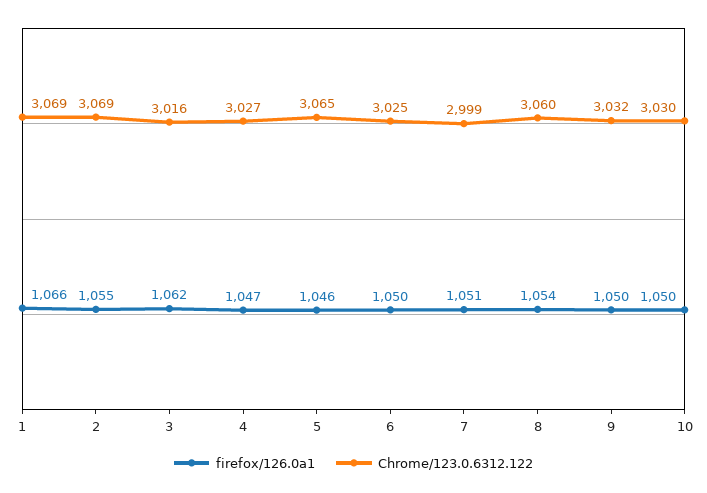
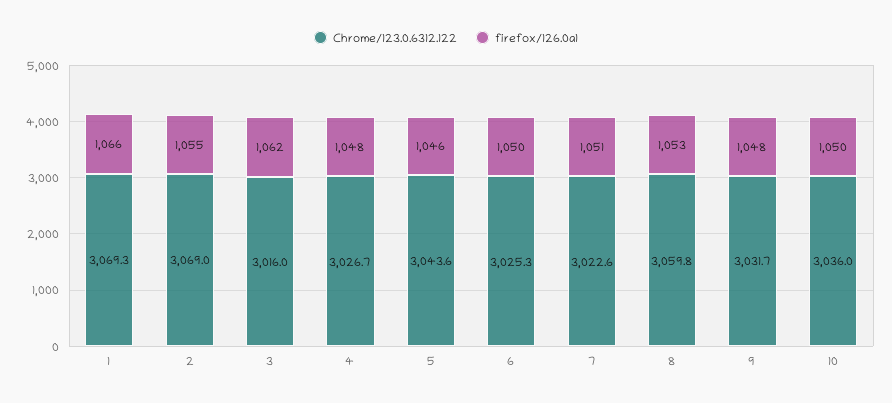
  {
    "firefox/126.0a1": {
      "1": 1066,
      "2": 1055,
      "3": 1062,
-     "4": 1047,
+     "4": 1048,
      "5": 1046,
      "6": 1050,
      "7": 1051,
-     "8": 1054,
+     "8": 1053,
-     "9": 1050,
+     "9": 1048,
      "10": 1050
    },
    "Chrome/123.0.6312.122": {
      "1": 3069.3,
      "2": 3069,
      "3": 3016,
      "4": 3026.7,
-     "5": 3065,
+     "5": 3043.6,
      "6": 3025.3,
-     "7": 2999,
+     "7": 3022.6,
      "8": 3059.8,
      "9": 3031.7,
-     "10": 3030
+     "10": 3036
    }
  }

